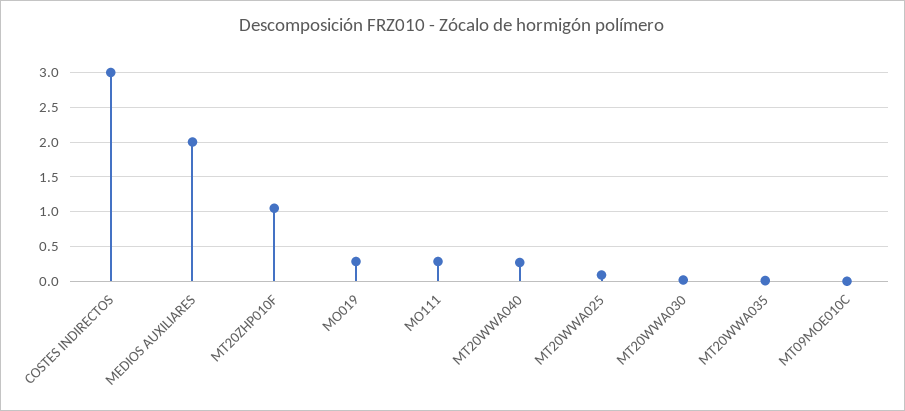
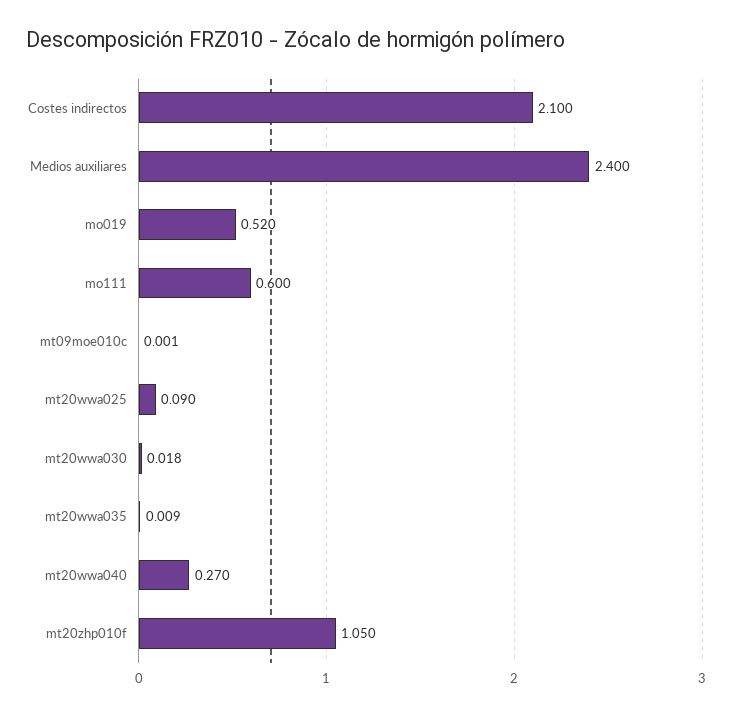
  {
-   "COSTES INDIRECTOS": 3,
+   "COSTES INDIRECTOS": 2.1,
-   "MEDIOS AUXILIARES": 2,
+   "MEDIOS AUXILIARES": 2.4,
    "MT20ZHP010F": 1.05,
-   "MO019": 0.3,
+   "MO019": 0.52,
-   "MO111": 0.3,
+   "MO111": 0.6,
    "MT20WWA040": 0.27,
    "MT20WWA025": 0.09,
    "MT20WWA030": 0.018,
    "MT20WWA035": 0.009,
    "MT09MOE010C": 0.001
  }

